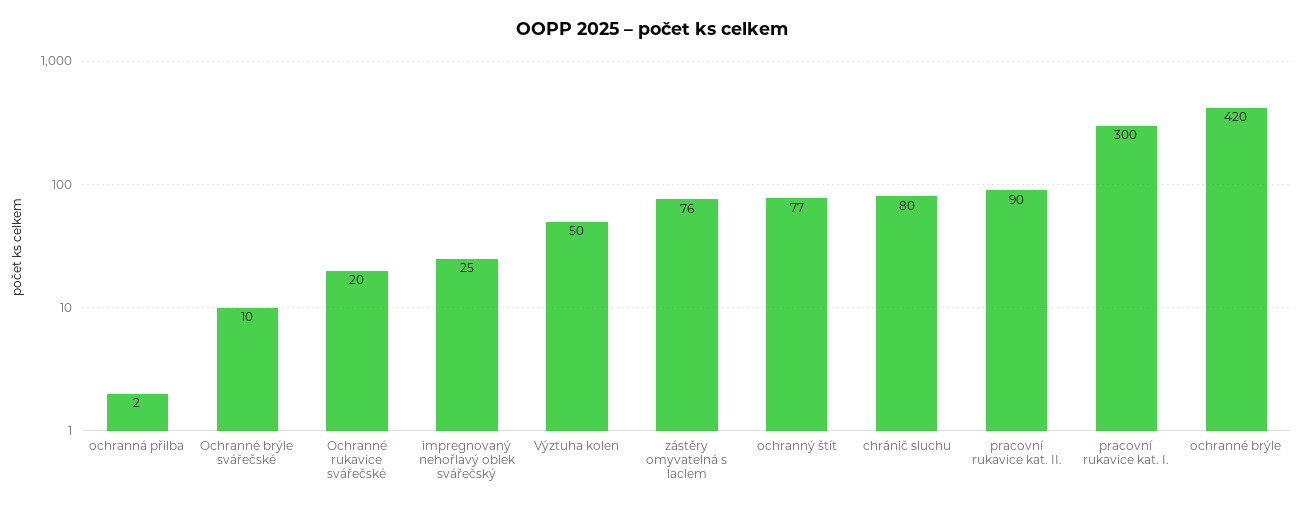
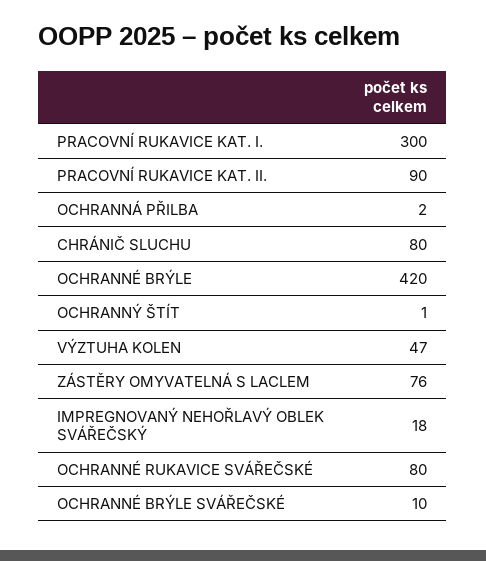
  {
    "ochranná přilba": 2,
    "Ochranné brýle svářečské": 10,
-   "Ochranné rukavice svářečské": 20,
+   "Ochranné rukavice svářečské": 80,
-   "impregnovaný nehořlavý oblek svářečský": 25,
+   "impregnovaný nehořlavý oblek svářečský": 18,
-   "Výztuha kolen": 50,
+   "Výztuha kolen": 47,
    "zástěry omyvatelná s laclem": 76,
-   "ochranný štít": 77,
+   "ochranný štít": 1,
    "chránič sluchu": 80,
    "pracovní rukavice kat. II.": 90,
    "pracovní rukavice kat. I.": 300,
    "ochranné brýle": 420
  }

